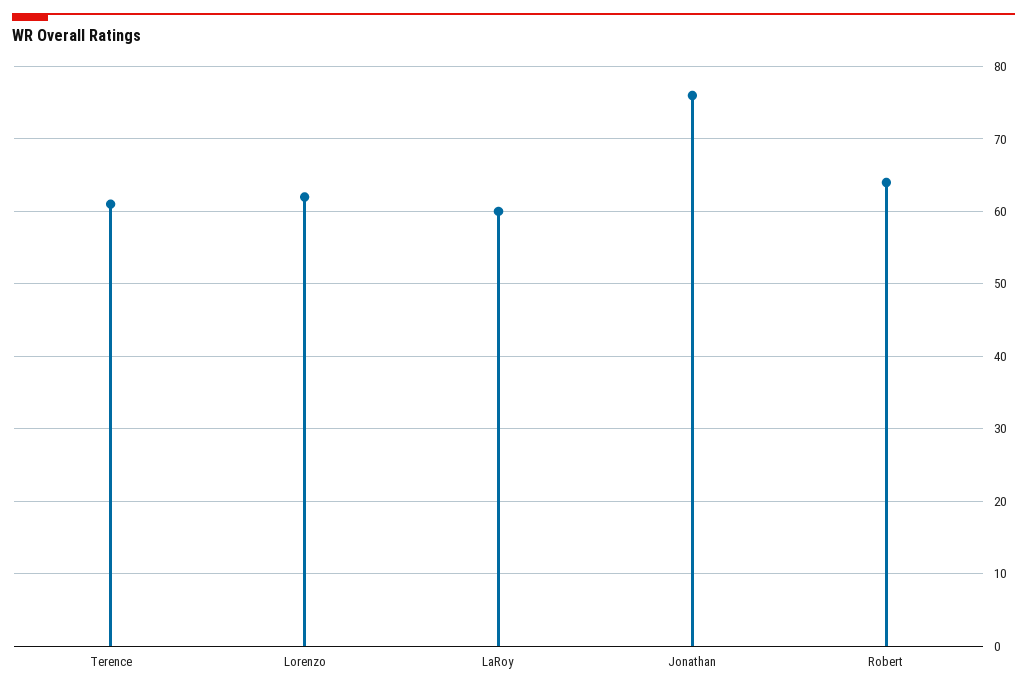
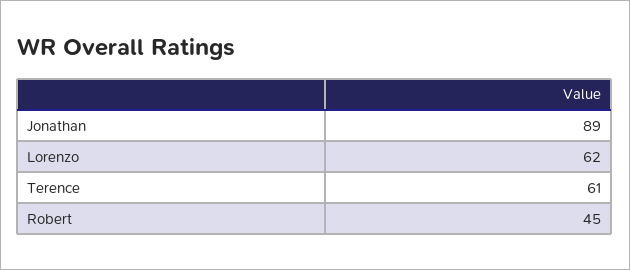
  {
    "Terence": 61,
    "Lorenzo": 62,
-   "LaRoy": 60,
-   "Jonathan": 76,
+   "Jonathan": 89,
-   "Robert": 64
+   "Robert": 45
  }

